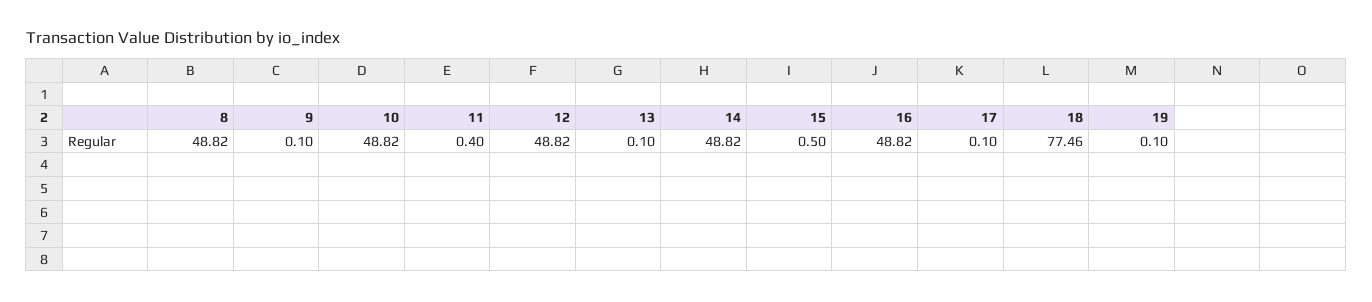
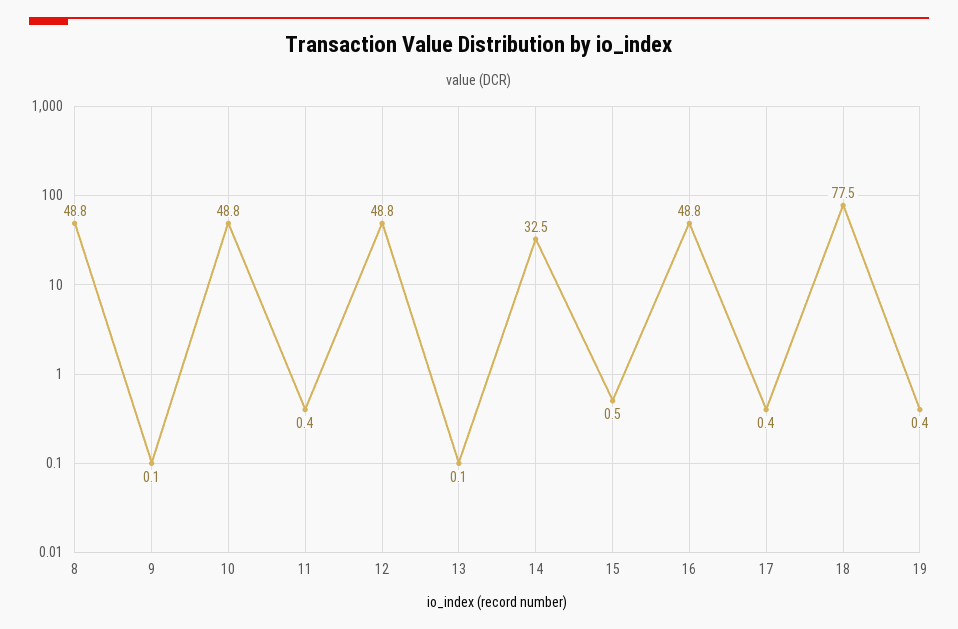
  {
    "8": 48.82,
    "9": 0.1,
    "10": 48.82,
    "11": 0.4,
    "12": 48.82,
    "13": 0.1,
-   "14": 48.82,
+   "14": 32.5,
    "15": 0.5,
    "16": 48.82,
-   "17": 0.1,
+   "17": 0.4,
    "18": 77.46,
-   "19": 0.1
+   "19": 0.4
  }

